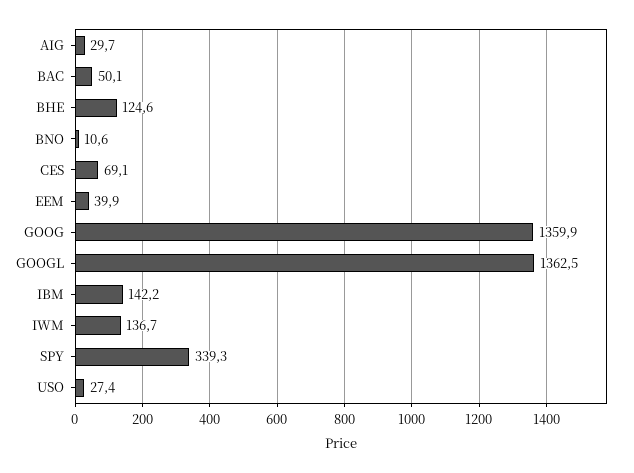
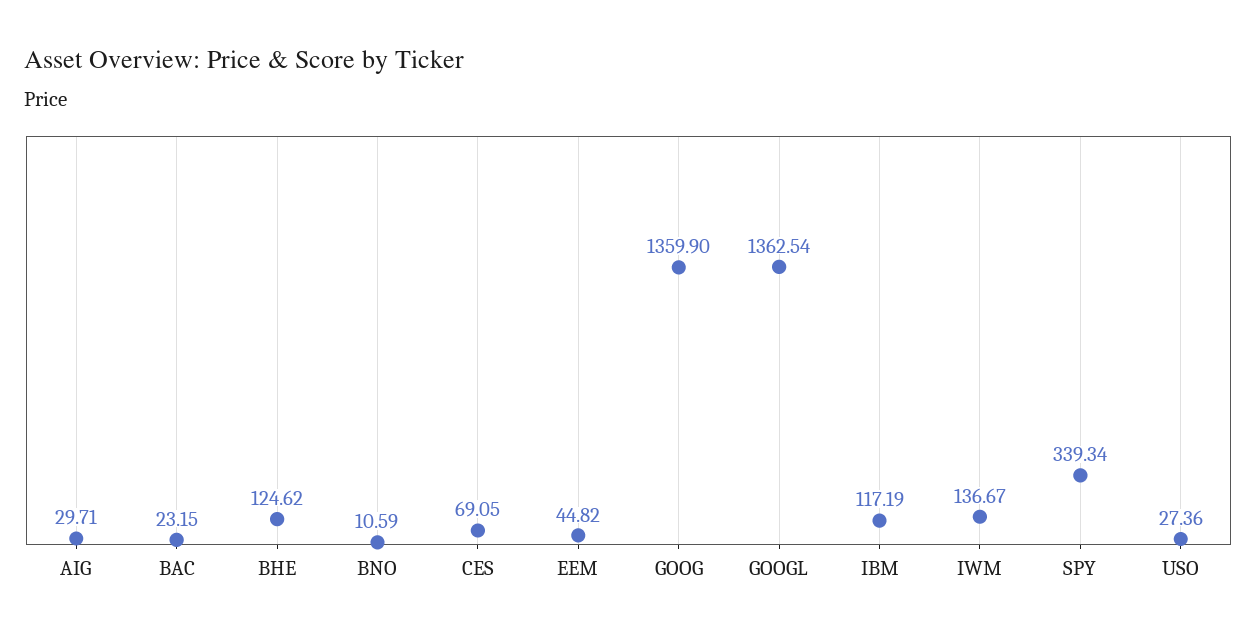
  {
    "AIG": 29.71,
-   "BAC": 50.1,
+   "BAC": 23.15,
    "BHE": 124.62,
    "BNO": 10.59,
    "CES": 69.05,
-   "EEM": 39.9,
+   "EEM": 44.82,
    "GOOG": 1359.9,
    "GOOGL": 1362.54,
-   "IBM": 142.2,
+   "IBM": 117.19,
    "IWM": 136.67,
    "SPY": 339.34,
    "USO": 27.36
  }

